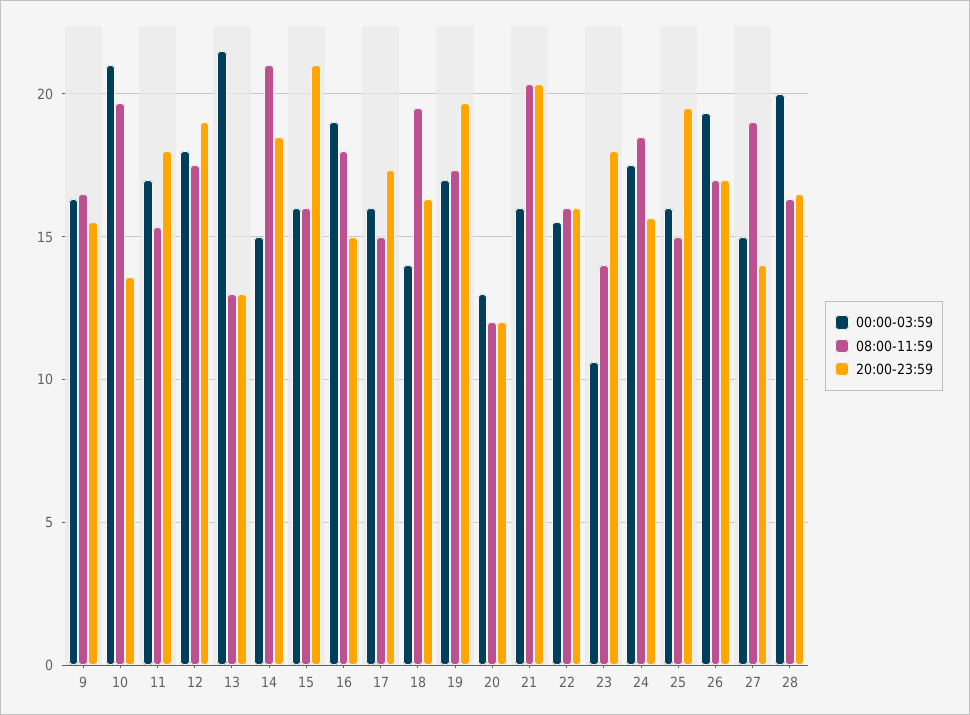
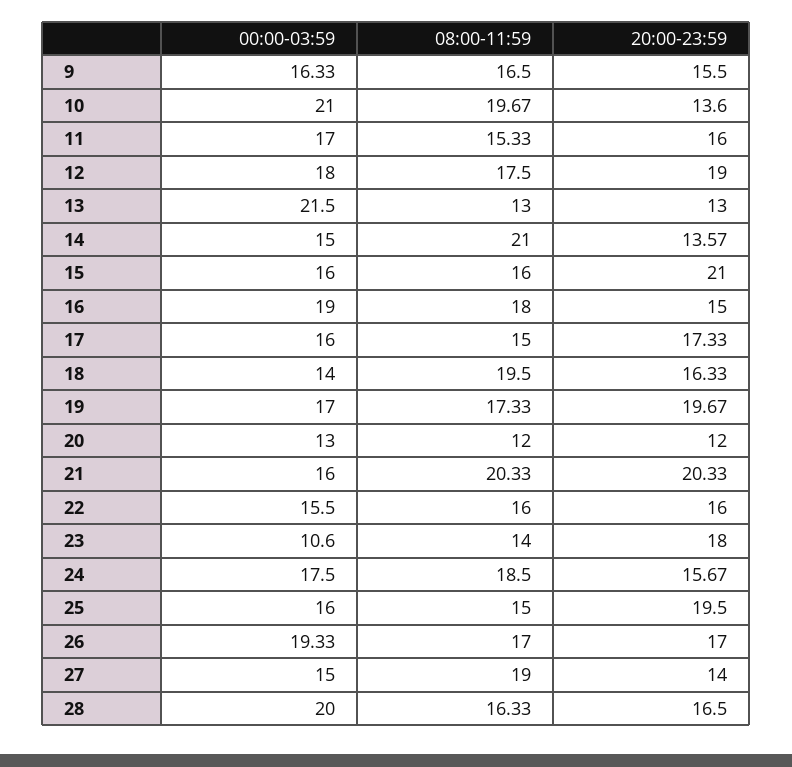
  {
    "00:00-03:59": {
      "9": 16.33,
      "10": 21,
      "11": 17,
      "12": 18,
      "13": 21.5,
      "14": 15,
      "15": 16,
      "16": 19,
      "17": 16,
      "18": 14,
      "19": 17,
      "20": 13,
      "21": 16,
      "22": 15.5,
      "23": 10.6,
      "24": 17.5,
      "25": 16,
      "26": 19.33,
      "27": 15,
      "28": 20
    },
    "08:00-11:59": {
      "9": 16.5,
      "10": 19.67,
      "11": 15.33,
      "12": 17.5,
      "13": 13,
      "14": 21,
      "15": 16,
      "16": 18,
      "17": 15,
      "18": 19.5,
      "19": 17.33,
      "20": 12,
      "21": 20.33,
      "22": 16,
      "23": 14,
      "24": 18.5,
      "25": 15,
      "26": 17,
      "27": 19,
      "28": 16.33
    },
    "20:00-23:59": {
      "9": 15.5,
      "10": 13.6,
-     "11": 18,
+     "11": 16,
      "12": 19,
      "13": 13,
-     "14": 18.5,
+     "14": 13.57,
      "15": 21,
      "16": 15,
      "17": 17.33,
      "18": 16.33,
      "19": 19.67,
      "20": 12,
      "21": 20.33,
      "22": 16,
      "23": 18,
      "24": 15.67,
      "25": 19.5,
      "26": 17,
      "27": 14,
      "28": 16.5
    }
  }

